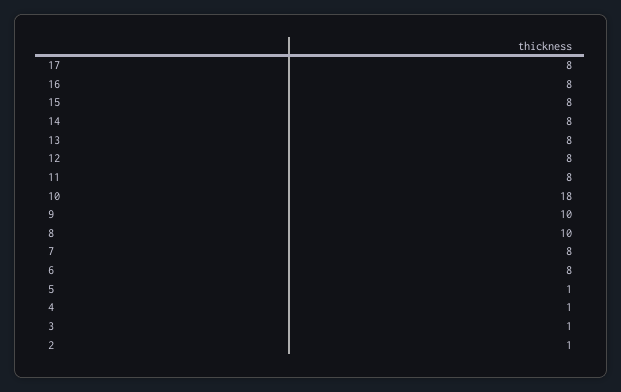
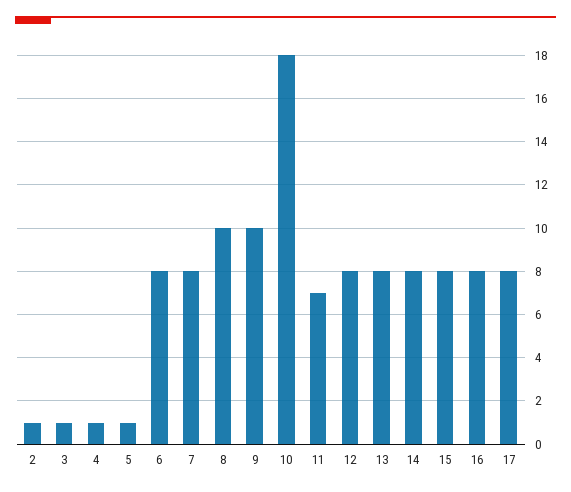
  {
    "17": 8,
    "16": 8,
    "15": 8,
    "14": 8,
    "13": 8,
    "12": 8,
-   "11": 8,
+   "11": 7,
    "10": 18,
    "9": 10,
    "8": 10,
    "7": 8,
    "6": 8,
    "5": 1,
    "4": 1,
    "3": 1,
    "2": 1
  }

